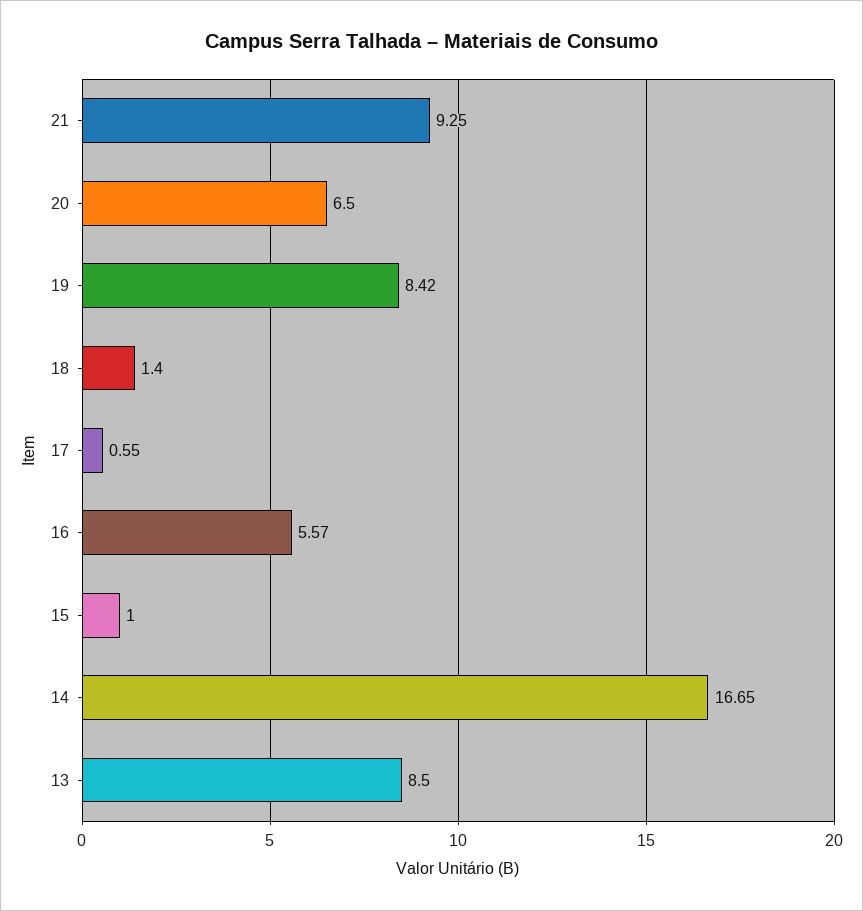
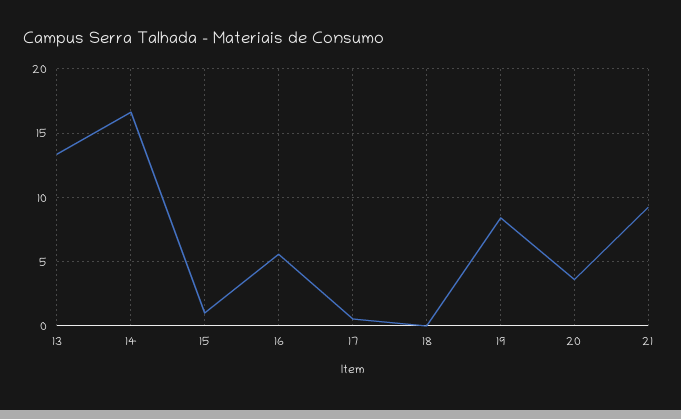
  {
    "21": 9.25,
-   "20": 6.5,
+   "20": 3.5,
    "19": 8.42,
-   "18": 1.4,
+   "18": 0,
    "17": 0.55,
    "16": 5.57,
    "15": 1,
    "14": 16.65,
-   "13": 8.5
+   "13": 13.5
  }

